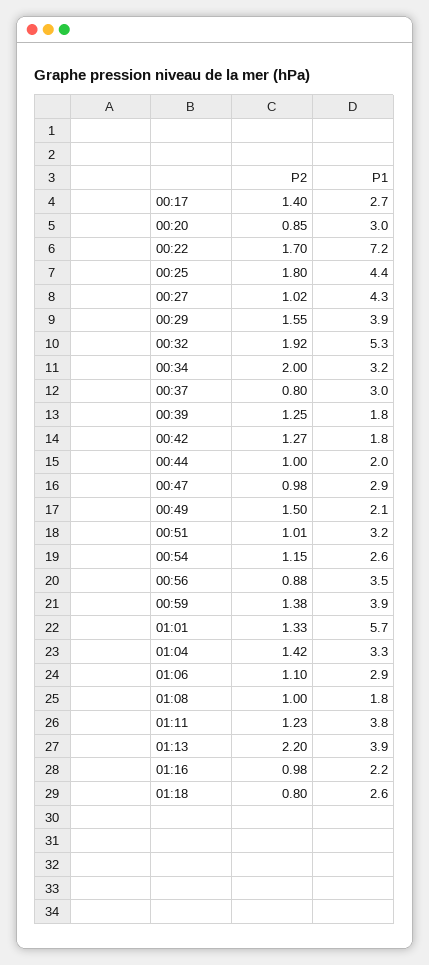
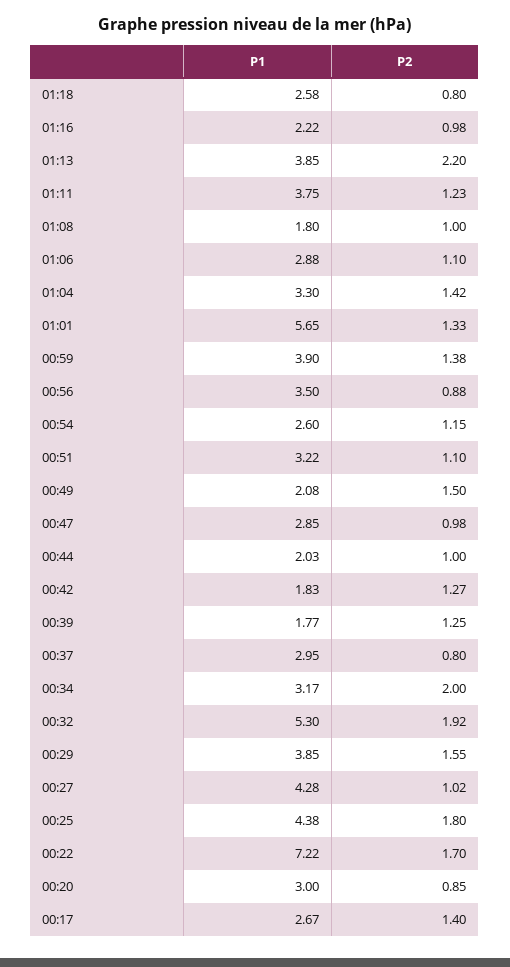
  {
    "P2": {
      "00:17": 1.4,
      "00:20": 0.85,
      "00:22": 1.7,
      "00:25": 1.8,
      "00:27": 1.02,
      "00:29": 1.55,
      "00:32": 1.92,
      "00:34": 2,
      "00:37": 0.8,
      "00:39": 1.25,
      "00:42": 1.27,
      "00:44": 1,
      "00:47": 0.98,
      "00:49": 1.5,
-     "00:51": 1.01,
+     "00:51": 1.1,
      "00:54": 1.15,
      "00:56": 0.88,
      "00:59": 1.38,
      "01:01": 1.33,
      "01:04": 1.42,
      "01:06": 1.1,
      "01:08": 1,
      "01:11": 1.23,
      "01:13": 2.2,
      "01:16": 0.98,
      "01:18": 0.8
    },
    "P1": {
      "00:17": 2.67,
      "00:20": 3,
      "00:22": 7.22,
      "00:25": 4.38,
      "00:27": 4.28,
      "00:29": 3.85,
      "00:32": 5.3,
      "00:34": 3.17,
      "00:37": 2.95,
      "00:39": 1.77,
      "00:42": 1.83,
      "00:44": 2.03,
      "00:47": 2.85,
      "00:49": 2.08,
      "00:51": 3.22,
      "00:54": 2.6,
      "00:56": 3.5,
      "00:59": 3.9,
      "01:01": 5.65,
      "01:04": 3.3,
      "01:06": 2.88,
      "01:08": 1.8,
      "01:11": 3.75,
      "01:13": 3.85,
      "01:16": 2.22,
      "01:18": 2.58
    }
  }

